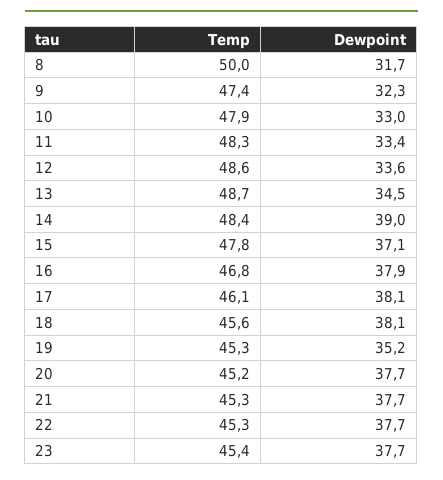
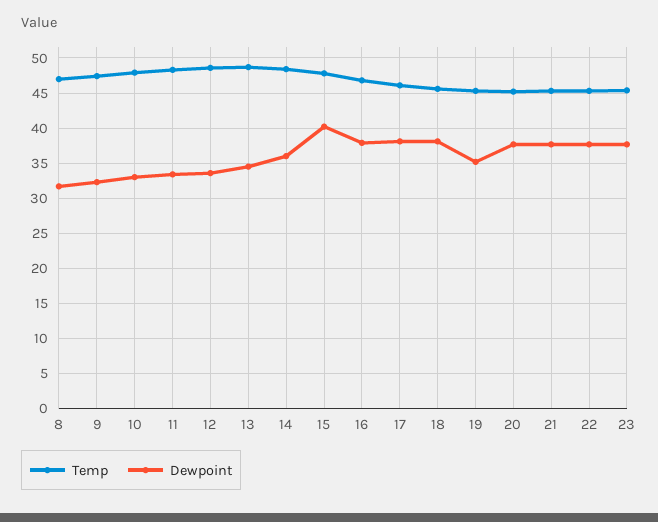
  {
    "Temp": {
-     "8": 50,
+     "8": 47,
      "9": 47.4,
      "10": 47.9,
      "11": 48.3,
      "12": 48.6,
      "13": 48.7,
      "14": 48.4,
      "15": 47.8,
      "16": 46.8,
      "17": 46.1,
      "18": 45.6,
      "19": 45.3,
      "20": 45.2,
      "21": 45.3,
      "22": 45.3,
      "23": 45.4
    },
    "Dewpoint": {
      "8": 31.7,
      "9": 32.3,
      "10": 33,
      "11": 33.4,
      "12": 33.6,
      "13": 34.5,
-     "14": 39,
+     "14": 36,
-     "15": 37.1,
+     "15": 40,
      "16": 37.9,
      "17": 38.1,
      "18": 38.1,
      "19": 35.2,
      "20": 37.7,
      "21": 37.7,
      "22": 37.7,
      "23": 37.7
    }
  }

